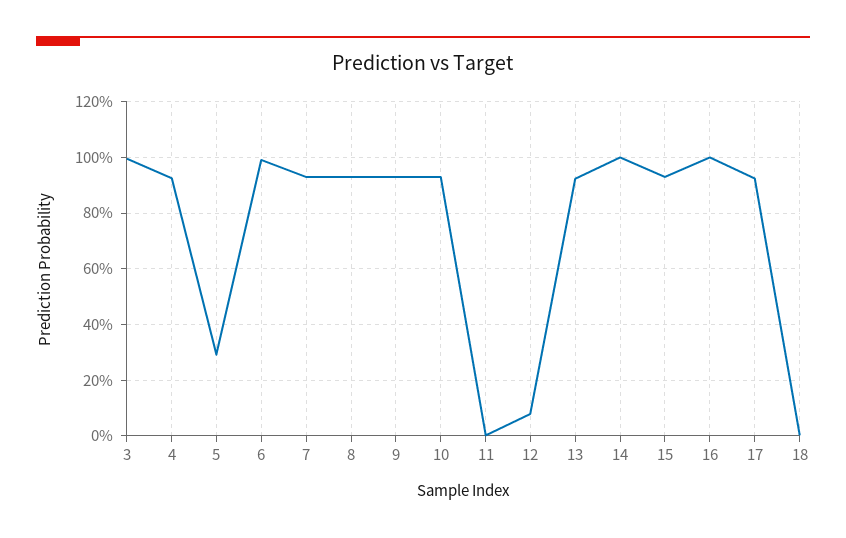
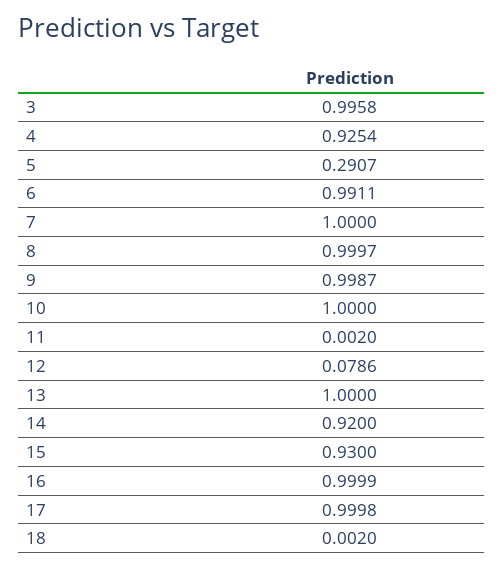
  {
    "3": 0.9958,
    "4": 0.9254,
    "5": 0.2907,
    "6": 0.9911,
-   "7": 0.925,
+   "7": 1,
-   "8": 0.925,
+   "8": 0.9997,
-   "9": 0.925,
+   "9": 0.9987,
-   "10": 0.925,
+   "10": 1,
    "11": 0.002,
    "12": 0.0786,
-   "13": 0.925,
+   "13": 1,
-   "14": 1,
+   "14": 0.92,
    "15": 0.93,
    "16": 0.9999,
-   "17": 0.925,
+   "17": 0.9998,
    "18": 0.002
  }

